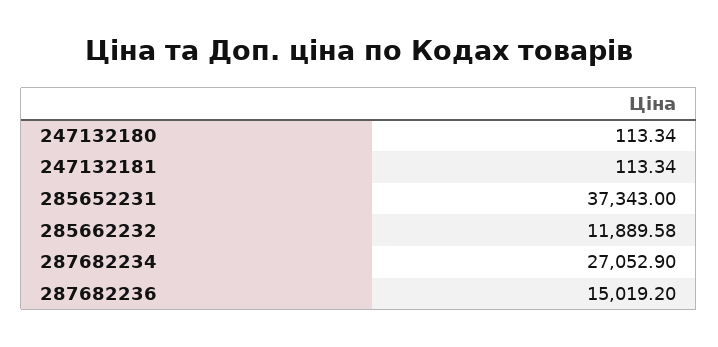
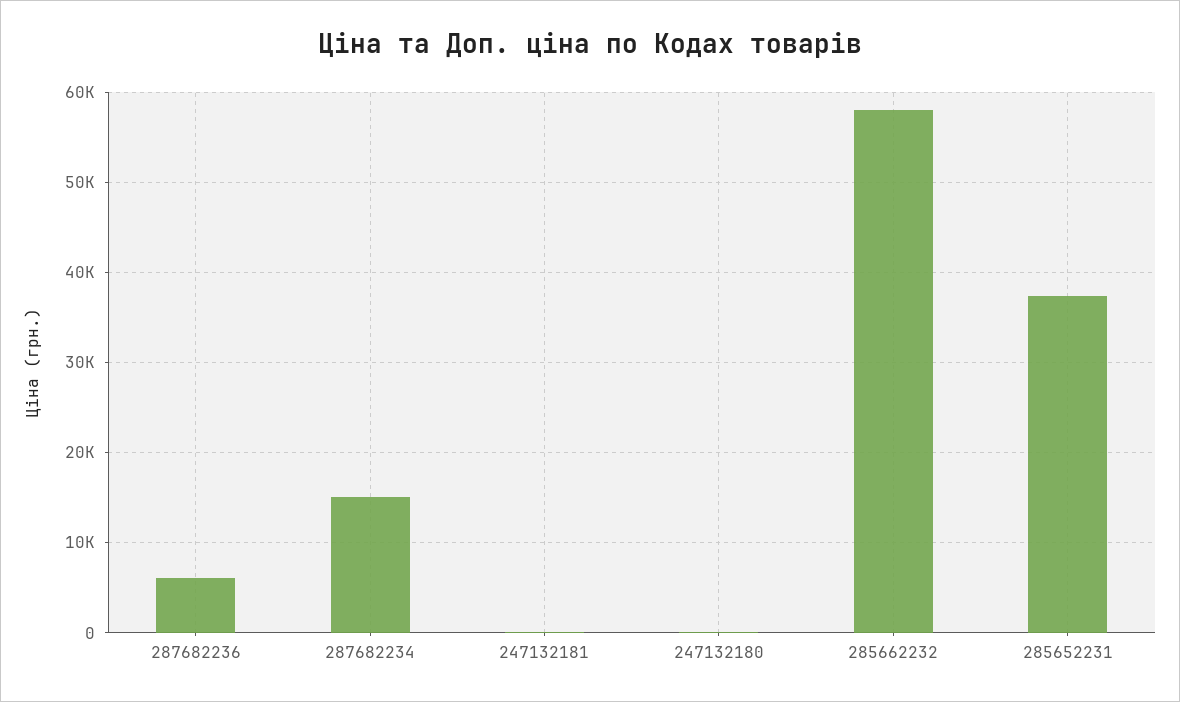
  {
    "247132180": 113.34,
    "247132181": 113.34,
    "285652231": 37343,
-   "285662232": 11889.58,
+   "285662232": 58000,
-   "287682234": 27052.9,
+   "287682234": 15000,
-   "287682236": 15019.2
+   "287682236": 6000
  }

